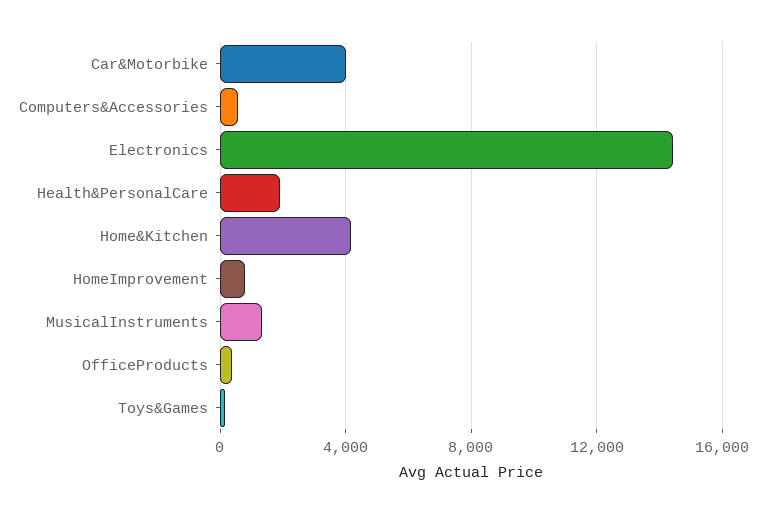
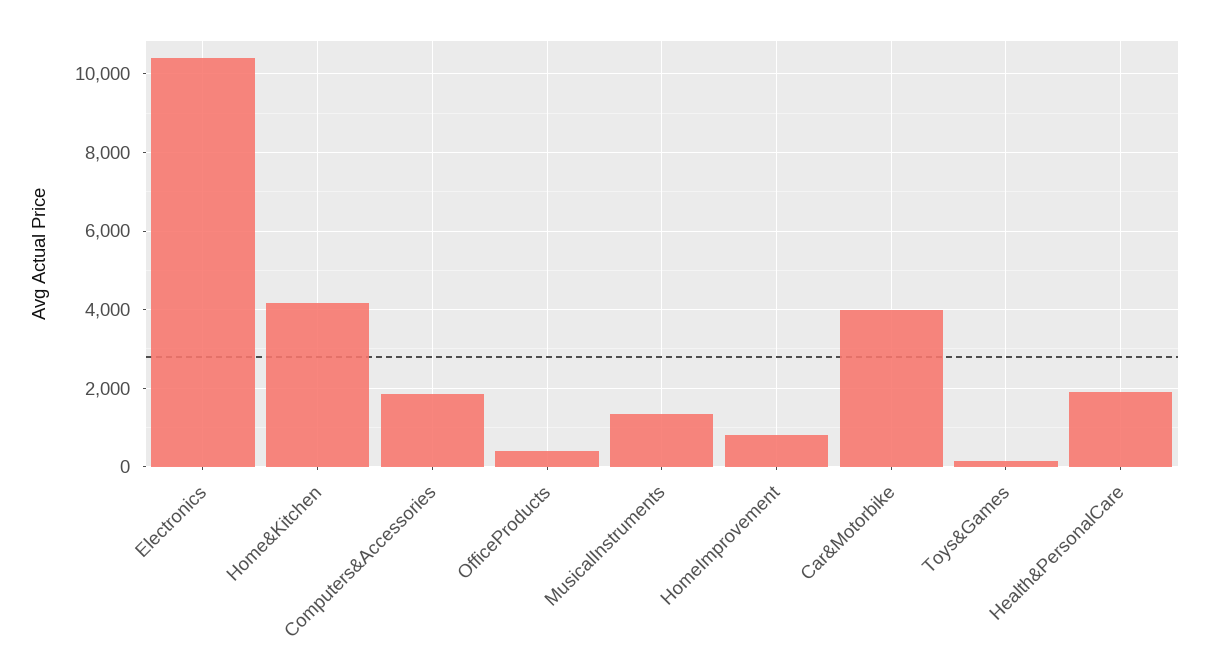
  {
    "Car&Motorbike": 4000,
-   "Computers&Accessories": 500,
+   "Computers&Accessories": 1800,
-   "Electronics": 14500,
+   "Electronics": 10400,
    "Health&PersonalCare": 2000,
    "Home&Kitchen": 4200,
    "HomeImprovement": 800,
    "MusicalInstruments": 1400,
    "OfficeProducts": 400,
    "Toys&Games": 200
  }

